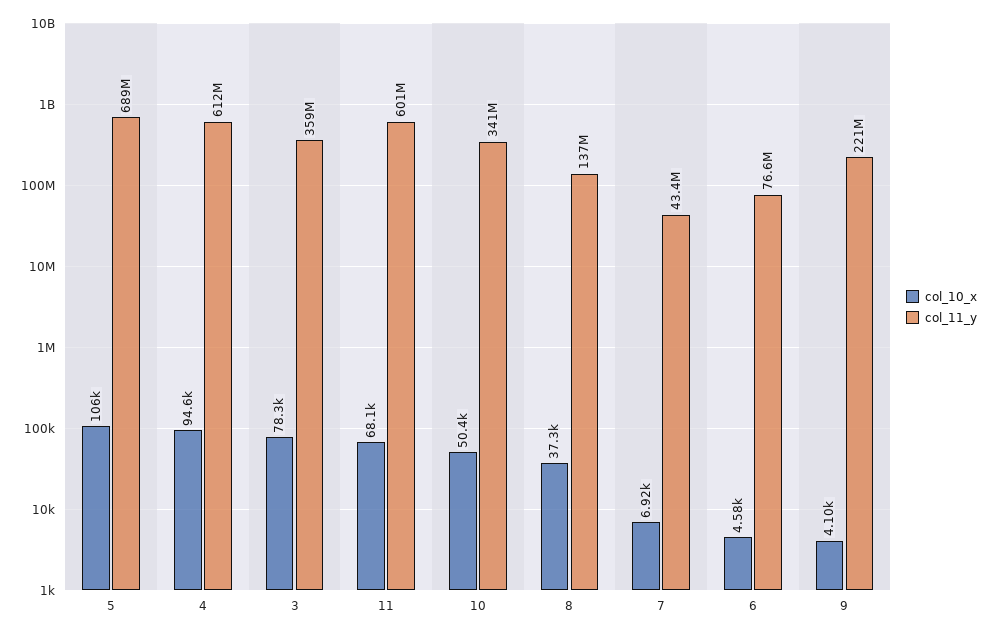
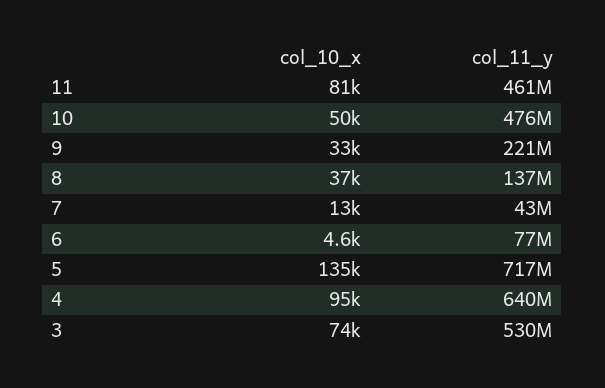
  {
    "col_10_x": {
-     "5": 106000,
+     "5": 135000,
      "4": 94600,
-     "3": 78300,
+     "3": 74000,
-     "11": 68100,
+     "11": 81000,
      "10": 50400,
      "8": 37300,
-     "7": 6920,
+     "7": 13000,
      "6": 4580,
-     "9": 4100
+     "9": 33000
    },
    "col_11_y": {
-     "5": 689000000,
+     "5": 717000000,
-     "4": 612000000,
+     "4": 640000000,
-     "3": 359000000,
+     "3": 530000000,
-     "11": 601000000,
+     "11": 461000000,
-     "10": 341000000,
+     "10": 476000000,
      "8": 137000000,
      "7": 43400000,
      "6": 76600000,
      "9": 221000000
    }
  }

